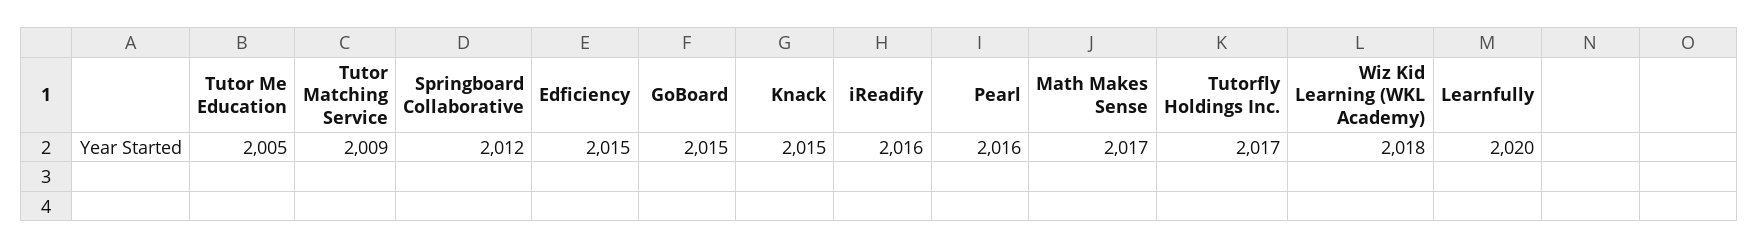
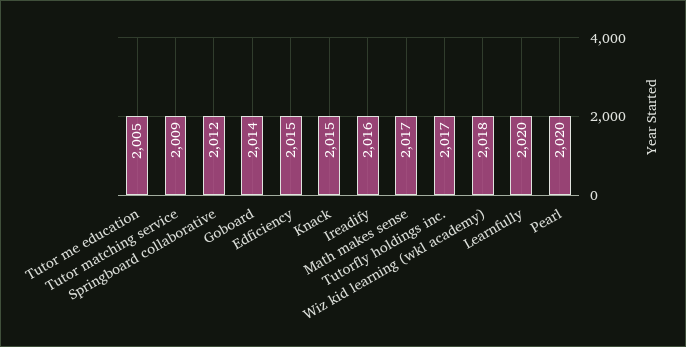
  {
    "Tutor Me Education": 2005,
    "Tutor Matching Service": 2009,
    "Springboard Collaborative": 2012,
    "Edficiency": 2015,
-   "GoBoard": 2015,
+   "GoBoard": 2014,
    "Knack": 2015,
    "iReadify": 2016,
-   "Pearl": 2016,
+   "Pearl": 2020,
    "Math Makes Sense": 2017,
    "Tutorfly Holdings Inc.": 2017,
    "Wiz Kid Learning (WKL Academy)": 2018,
    "Learnfully": 2020
  }

